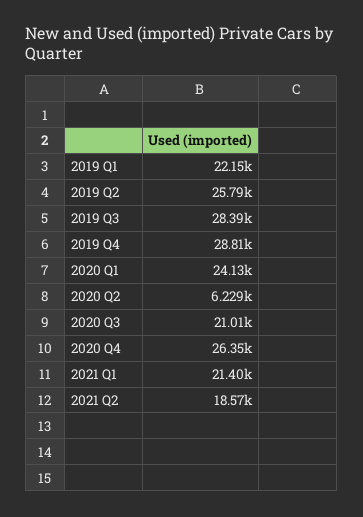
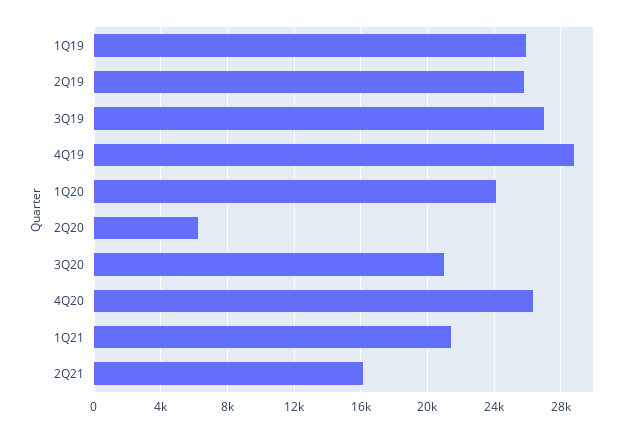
  {
-   "2019 Q1": 22150,
+   "2019 Q1": 26000,
    "2019 Q2": 25790,
-   "2019 Q3": 28390,
+   "2019 Q3": 27000,
    "2019 Q4": 28810,
    "2020 Q1": 24130,
    "2020 Q2": 6229,
    "2020 Q3": 21010,
    "2020 Q4": 26350,
    "2021 Q1": 21400,
-   "2021 Q2": 18570
+   "2021 Q2": 16000
  }

